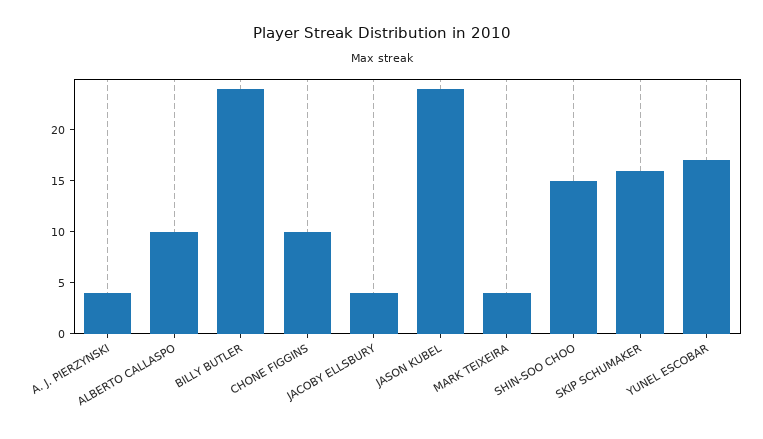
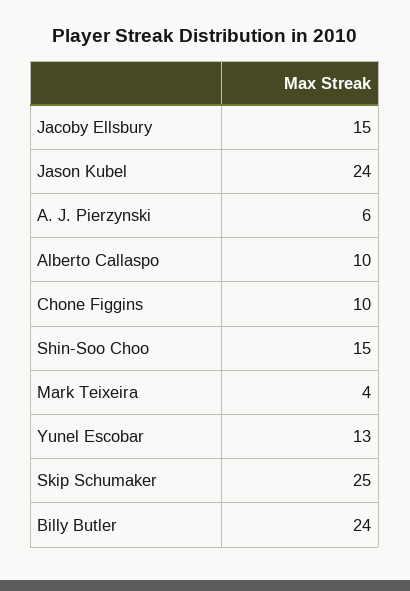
  {
-   "A. J. PIERZYNSKI": 4,
+   "A. J. PIERZYNSKI": 6,
    "ALBERTO CALLASPO": 10,
    "BILLY BUTLER": 24,
    "CHONE FIGGINS": 10,
-   "JACOBY ELLSBURY": 4,
+   "JACOBY ELLSBURY": 15,
    "JASON KUBEL": 24,
    "MARK TEIXEIRA": 4,
    "SHIN-SOO CHOO": 15,
-   "SKIP SCHUMAKER": 16,
+   "SKIP SCHUMAKER": 25,
-   "YUNEL ESCOBAR": 17
+   "YUNEL ESCOBAR": 13
  }

